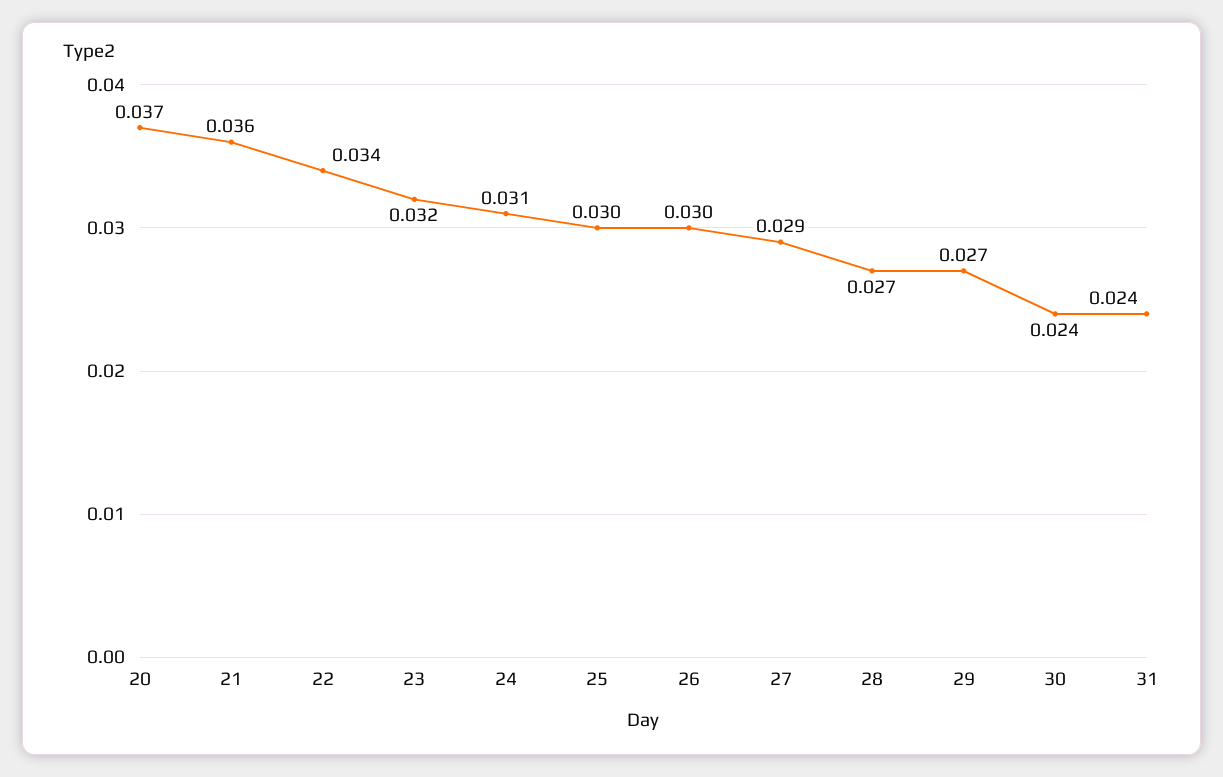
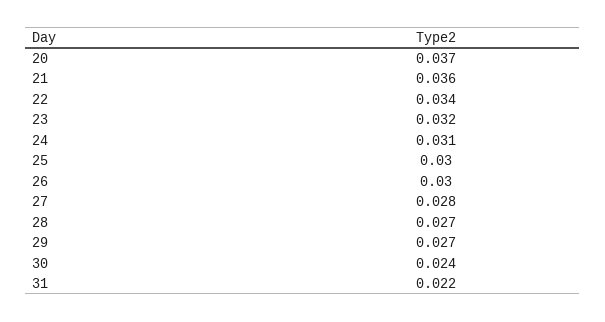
  {
    "20": 0.037,
    "21": 0.036,
    "22": 0.034,
    "23": 0.032,
    "24": 0.031,
    "25": 0.03,
    "26": 0.03,
-   "27": 0.029,
+   "27": 0.028,
    "28": 0.027,
    "29": 0.027,
    "30": 0.024,
-   "31": 0.024
+   "31": 0.022
  }

